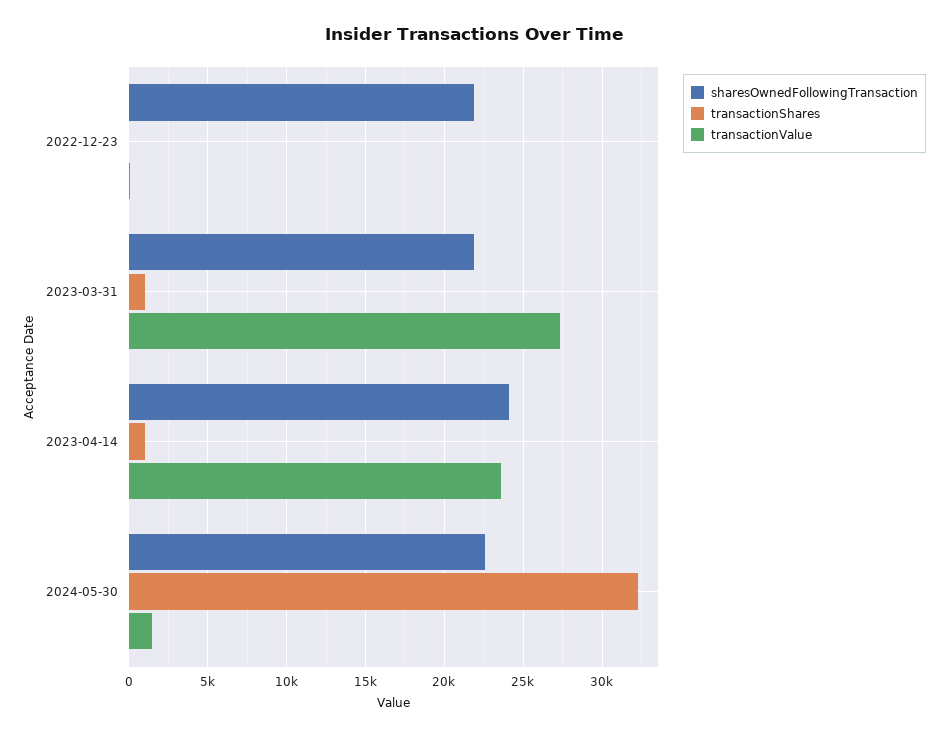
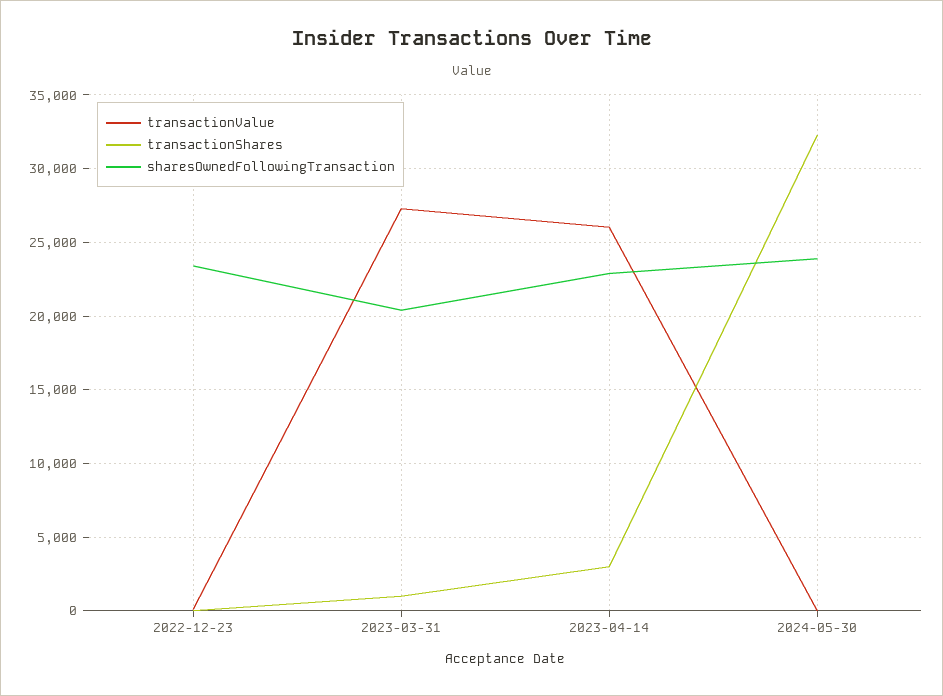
  {
    "sharesOwnedFollowingTransaction": {
-     "2022-12-23": 22000,
+     "2022-12-23": 23500,
-     "2023-03-31": 22000,
+     "2023-03-31": 20500,
-     "2023-04-14": 24000,
+     "2023-04-14": 23000,
-     "2024-05-30": 22500
+     "2024-05-30": 24000
    },
    "transactionShares": {
      "2022-12-23": 0,
      "2023-03-31": 1000,
-     "2023-04-14": 1000,
+     "2023-04-14": 3000,
      "2024-05-30": 32500
    },
    "transactionValue": {
      "2022-12-23": 0,
      "2023-03-31": 27500,
-     "2023-04-14": 23500,
+     "2023-04-14": 26000,
-     "2024-05-30": 1500
+     "2024-05-30": 0
    }
  }

